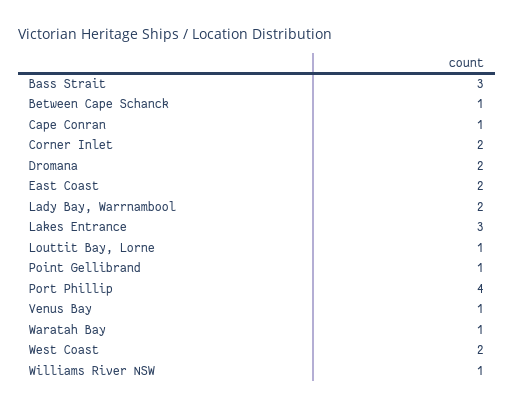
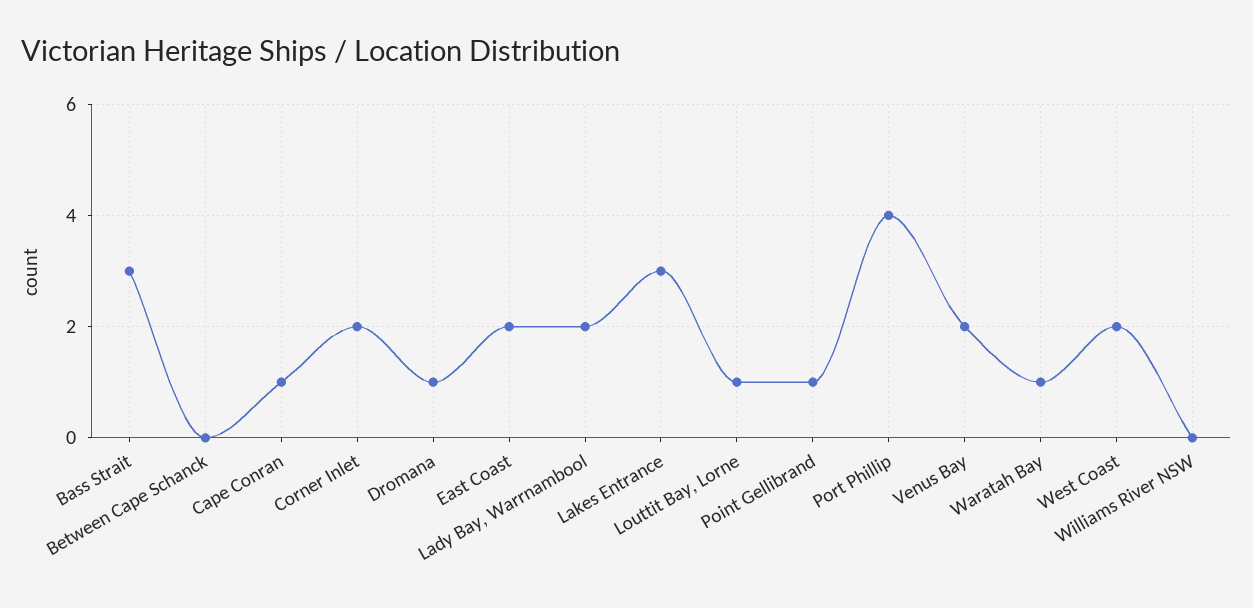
  {
    "Bass Strait": 3,
-   "Between Cape Schanck": 1,
+   "Between Cape Schanck": 0,
    "Cape Conran": 1,
    "Corner Inlet": 2,
-   "Dromana": 2,
+   "Dromana": 1,
    "East Coast": 2,
    "Lady Bay, Warrnambool": 2,
    "Lakes Entrance": 3,
    "Louttit Bay, Lorne": 1,
    "Point Gellibrand": 1,
    "Port Phillip": 4,
-   "Venus Bay": 1,
+   "Venus Bay": 2,
    "Waratah Bay": 1,
    "West Coast": 2,
-   "Williams River NSW": 1
+   "Williams River NSW": 0
  }

